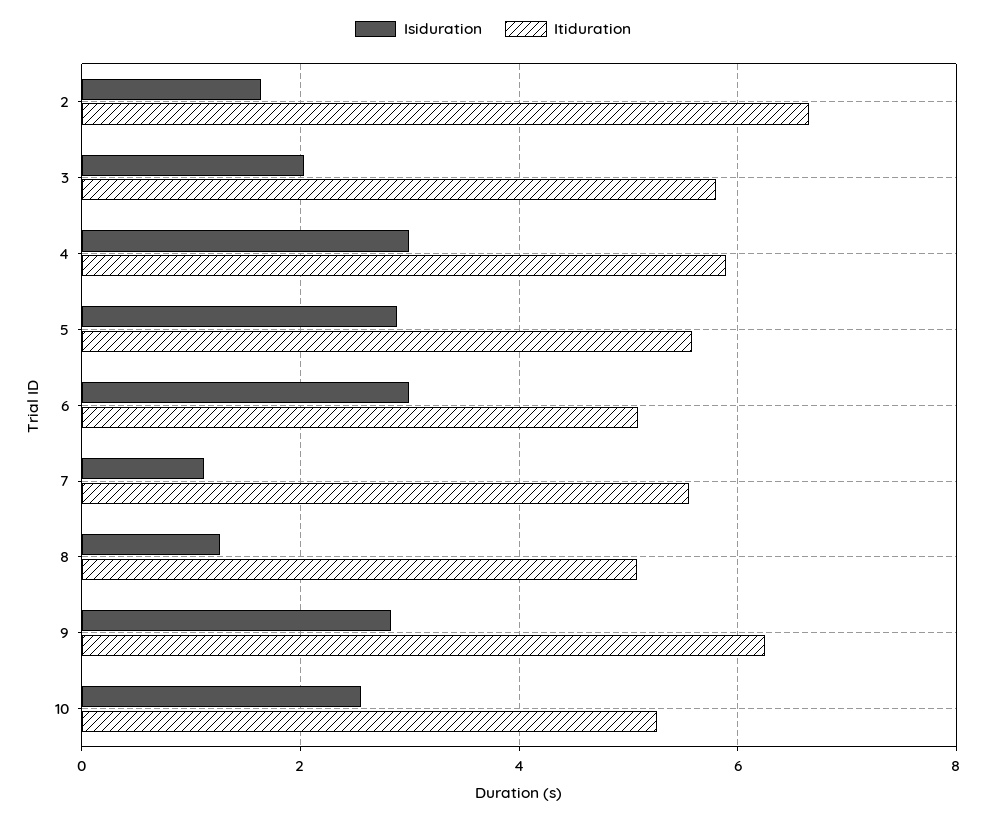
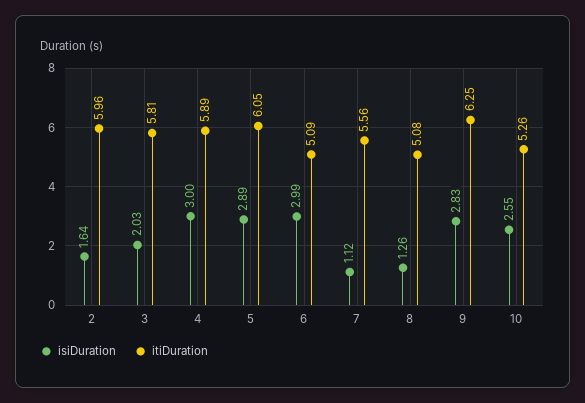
  {
    "Isiduration": {
      "2": 1.64,
      "3": 2.03,
      "4": 3,
      "5": 2.89,
      "6": 2.99,
      "7": 1.12,
      "8": 1.26,
      "9": 2.83,
      "10": 2.55
    },
    "Itiduration": {
-     "2": 6.6,
+     "2": 5.96,
      "3": 5.81,
      "4": 5.89,
-     "5": 5.6,
+     "5": 6.05,
      "6": 5.09,
      "7": 5.56,
      "8": 5.08,
      "9": 6.25,
      "10": 5.26
    }
  }

